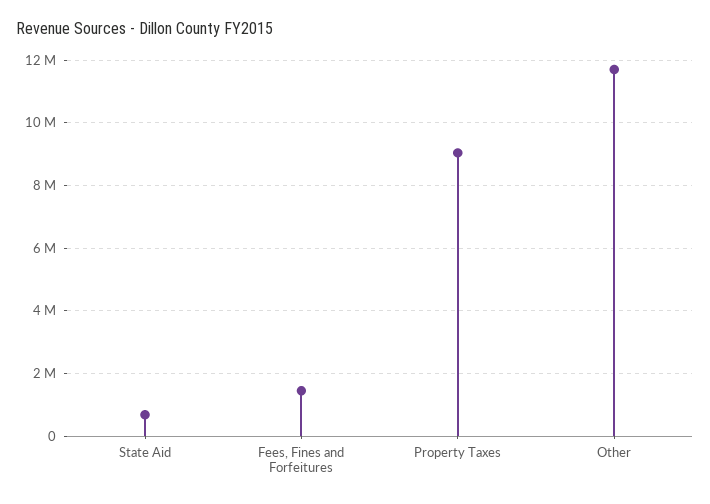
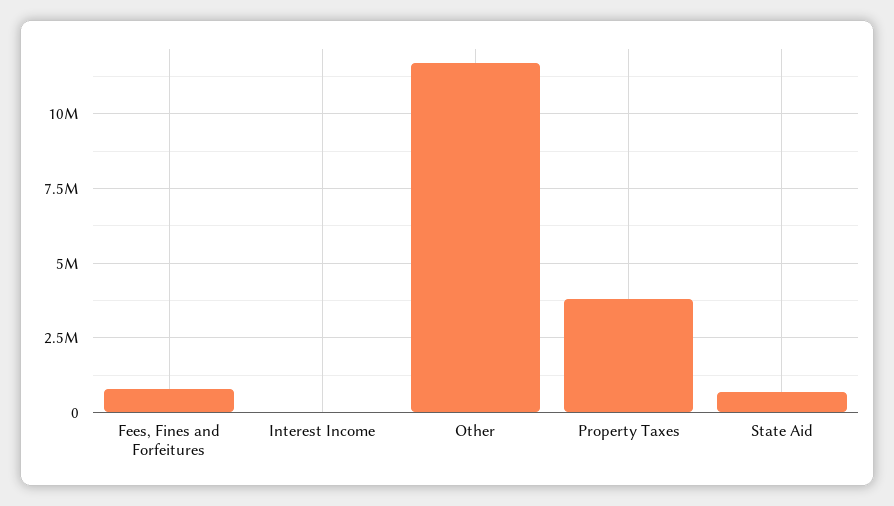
  {
    "State Aid": 600000,
-   "Fees, Fines and Forfeitures": 1400000,
+   "Fees, Fines and Forfeitures": 750000,
-   "Property Taxes": 9000000,
+   "Property Taxes": 3750000,
-   "Other": 11600000
+   "Other": 11600000,
+   "Interest Income": 0
  }

